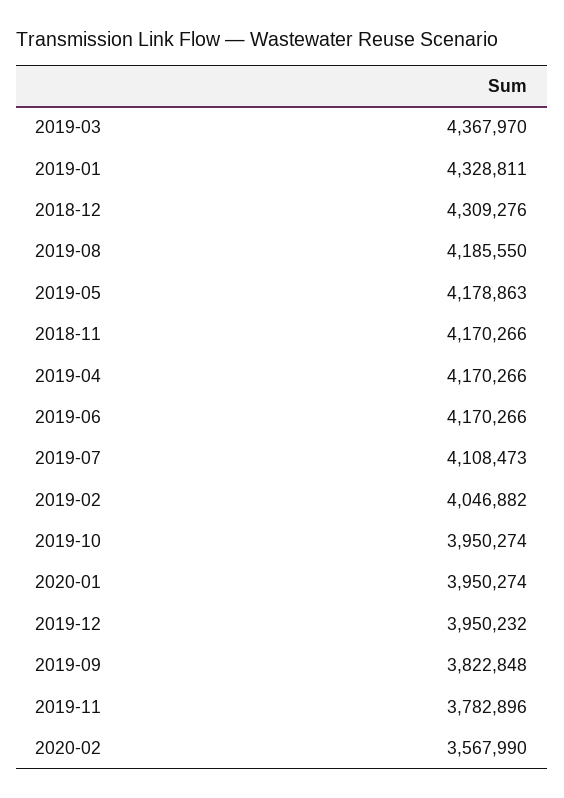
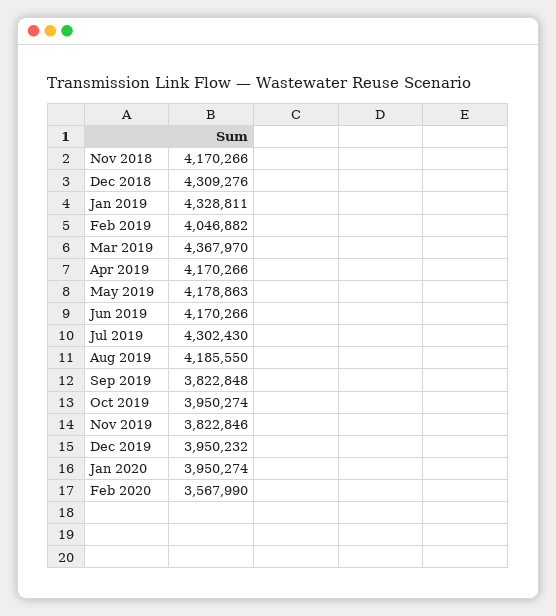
  {
    "2019-03": 4367970,
    "2019-01": 4328811,
    "2018-12": 4309276,
    "2019-08": 4185550,
    "2019-05": 4178863,
    "2018-11": 4170266,
    "2019-04": 4170266,
    "2019-06": 4170266,
-   "2019-07": 4108473,
+   "2019-07": 4302430,
    "2019-02": 4046882,
    "2019-10": 3950274,
    "2020-01": 3950274,
    "2019-12": 3950232,
    "2019-09": 3822848,
-   "2019-11": 3782896,
+   "2019-11": 3822846,
    "2020-02": 3567990
  }

